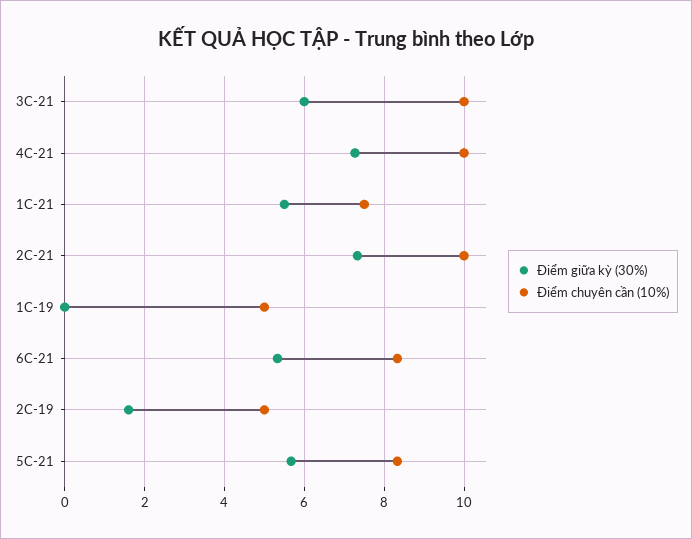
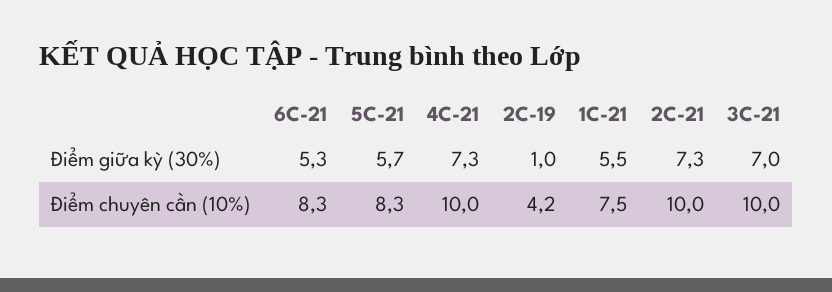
  {
    "Điểm giữa kỳ (30%)": {
-     "3C-21": 6,
+     "3C-21": 7,
      "4C-21": 7.3,
      "1C-21": 5.5,
      "2C-21": 7.3,
-     "1C-19": 0,
      "6C-21": 5.3,
-     "2C-19": 1.6,
+     "2C-19": 1,
      "5C-21": 5.7
    },
    "Điểm chuyên cần (10%)": {
      "3C-21": 10,
      "4C-21": 10,
      "1C-21": 7.5,
      "2C-21": 10,
-     "1C-19": 5,
      "6C-21": 8.3,
-     "2C-19": 5,
+     "2C-19": 4.2,
      "5C-21": 8.3
    }
  }

